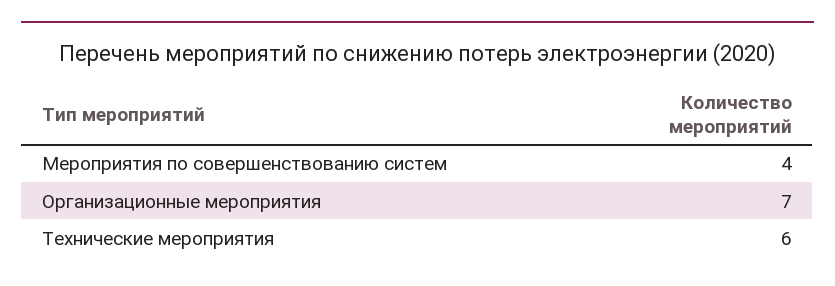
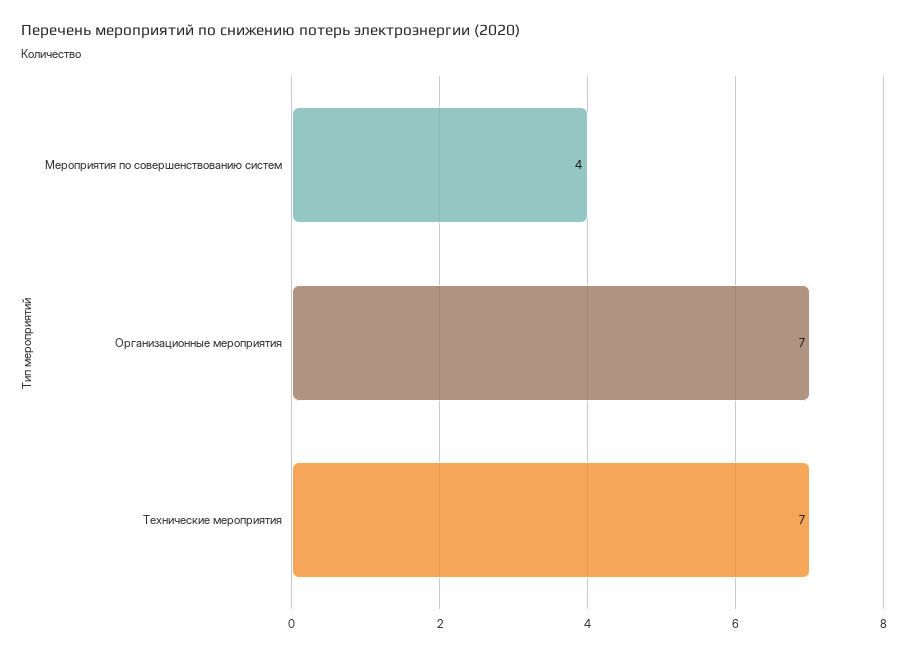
  {
    "Мероприятия по совершенствованию систем": 4,
    "Организационные мероприятия": 7,
-   "Технические мероприятия": 6
+   "Технические мероприятия": 7
  }

